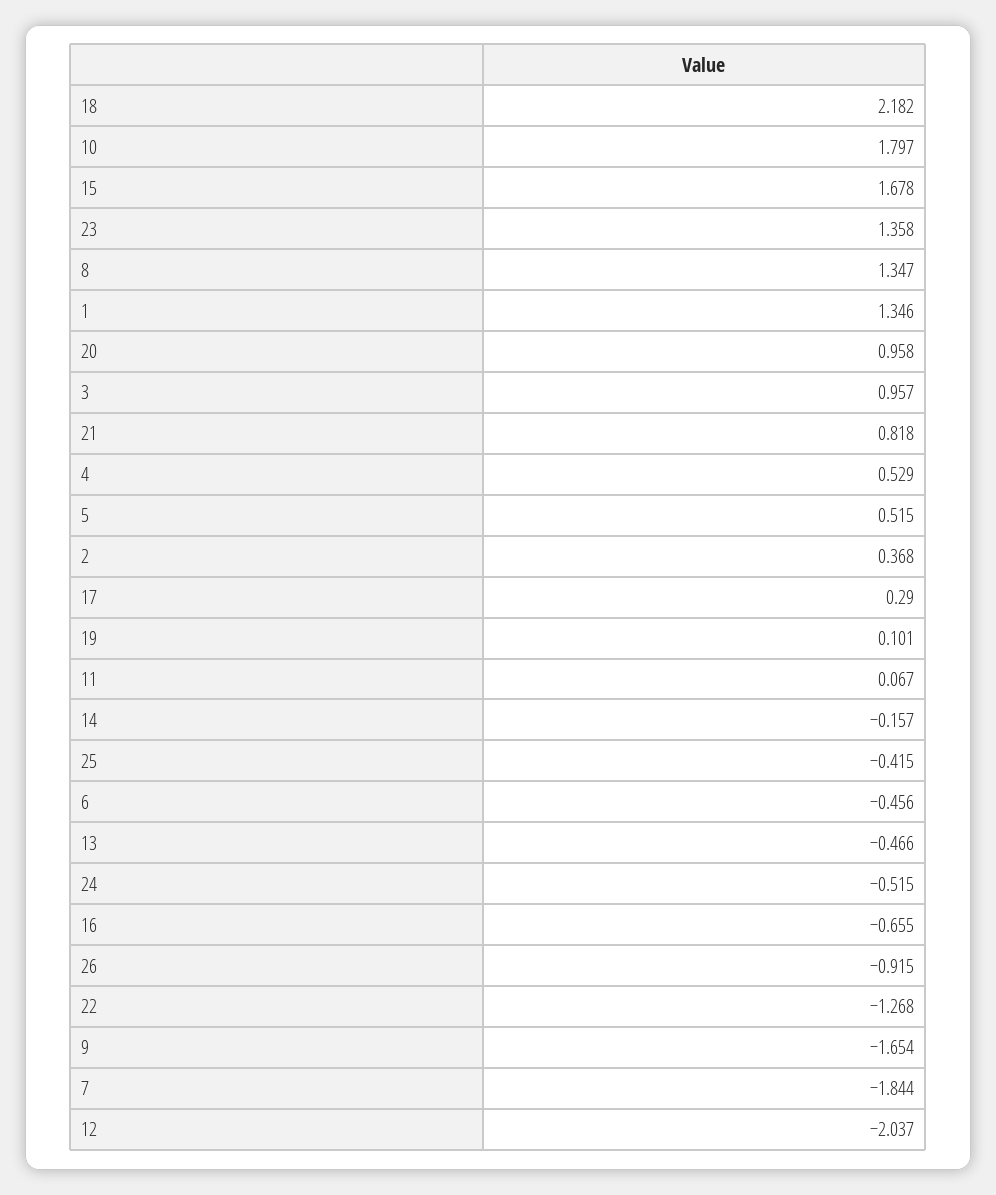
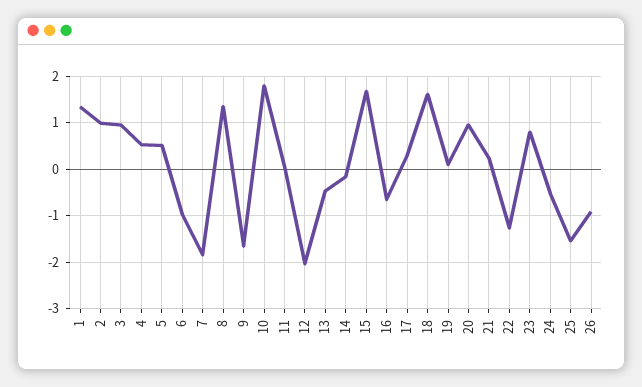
  {
-   "18": 2.182,
+   "18": 1.6,
    "10": 1.797,
    "15": 1.678,
-   "23": 1.358,
+   "23": 0.8,
    "8": 1.347,
    "1": 1.346,
    "20": 0.958,
    "3": 0.957,
-   "21": 0.818,
+   "21": 0.2,
    "4": 0.529,
    "5": 0.515,
-   "2": 0.368,
+   "2": 1,
    "17": 0.29,
    "19": 0.101,
    "11": 0.067,
    "14": -0.157,
-   "25": -0.415,
+   "25": -1.6,
-   "6": -0.456,
+   "6": -1,
    "13": -0.466,
    "24": -0.515,
    "16": -0.655,
    "26": -0.915,
    "22": -1.268,
    "9": -1.654,
    "7": -1.844,
    "12": -2.037
  }

